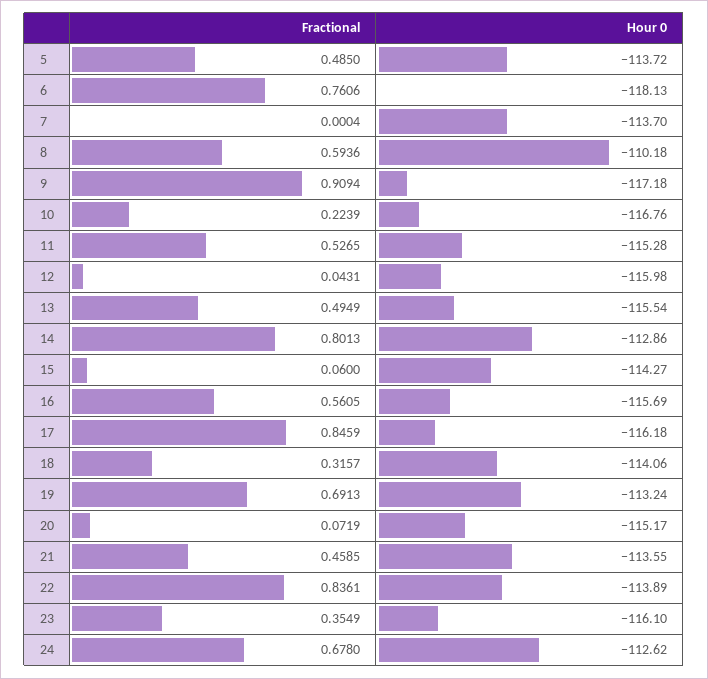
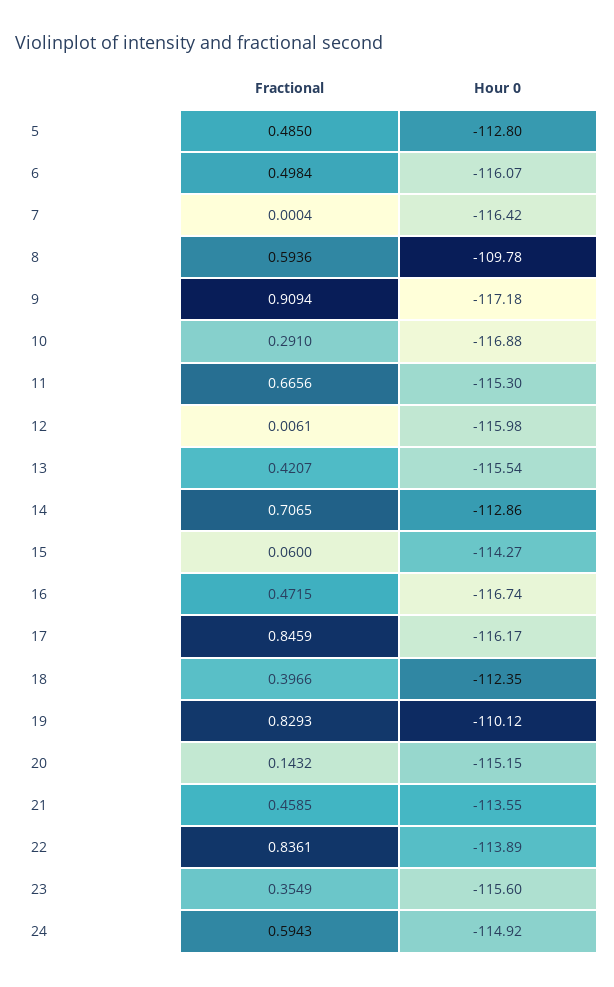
  {
    "Fractional": {
      "5": 0.485,
-     "6": 0.7606,
+     "6": 0.4984,
      "7": 0.0004,
      "8": 0.5936,
      "9": 0.9094,
-     "10": 0.2239,
+     "10": 0.291,
-     "11": 0.5265,
+     "11": 0.6656,
-     "12": 0.0431,
+     "12": 0.0061,
-     "13": 0.4949,
+     "13": 0.4207,
-     "14": 0.8013,
+     "14": 0.7065,
      "15": 0.06,
-     "16": 0.5605,
+     "16": 0.4715,
      "17": 0.8459,
-     "18": 0.3157,
+     "18": 0.3966,
-     "19": 0.6913,
+     "19": 0.8293,
-     "20": 0.0719,
+     "20": 0.1432,
      "21": 0.4585,
      "22": 0.8361,
      "23": 0.3549,
-     "24": 0.678
+     "24": 0.5943
    },
    "Hour 0": {
-     "5": -113.72,
+     "5": -112.8,
-     "6": -118.13,
+     "6": -116.07,
-     "7": -113.7,
+     "7": -116.42,
-     "8": -110.18,
+     "8": -109.78,
      "9": -117.18,
-     "10": -116.76,
+     "10": -116.88,
-     "11": -115.28,
+     "11": -115.3,
      "12": -115.98,
      "13": -115.54,
      "14": -112.86,
      "15": -114.27,
-     "16": -115.69,
+     "16": -116.74,
-     "17": -116.18,
+     "17": -116.17,
-     "18": -114.06,
+     "18": -112.35,
-     "19": -113.24,
+     "19": -110.12,
-     "20": -115.17,
+     "20": -115.15,
      "21": -113.55,
      "22": -113.89,
-     "23": -116.1,
+     "23": -115.6,
-     "24": -112.62
+     "24": -114.92
    }
  }

